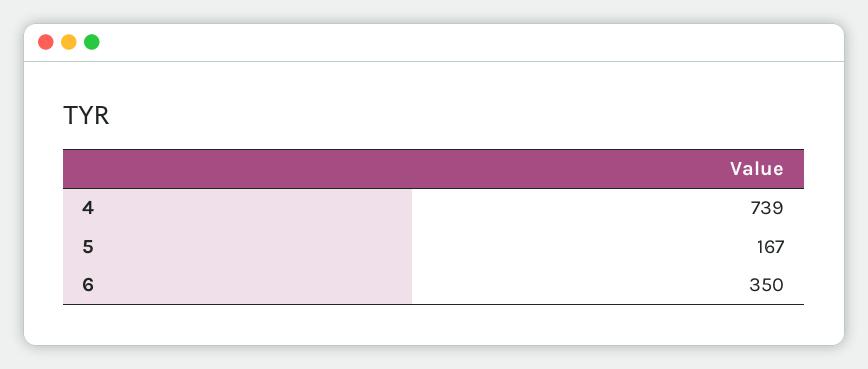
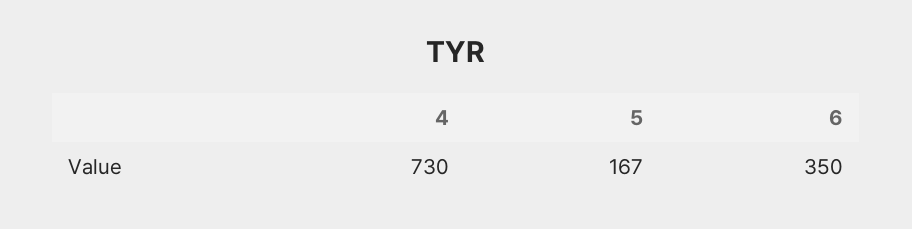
  {
-   "4": 739,
+   "4": 730,
    "5": 167,
    "6": 350
  }

